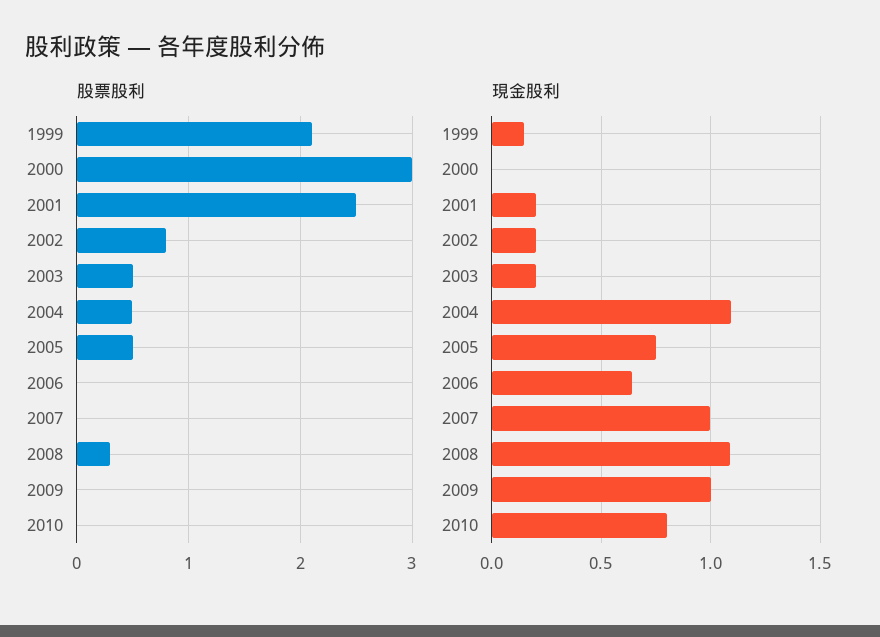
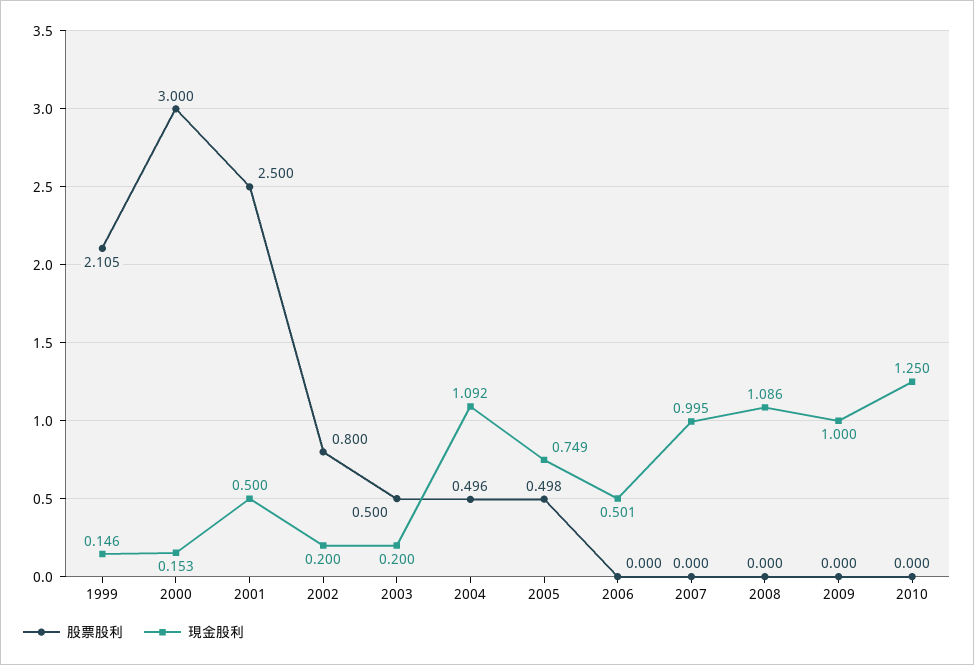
  {
    "股票股利": {
      "1999": 2.105,
      "2000": 3,
      "2001": 2.5,
      "2002": 0.8,
      "2003": 0.5,
      "2004": 0.496,
      "2005": 0.498,
      "2006": 0,
      "2007": 0,
-     "2008": 0.3,
+     "2008": 0,
      "2009": 0,
      "2010": 0
    },
    "現金股利": {
      "1999": 0.146,
-     "2000": 0,
+     "2000": 0.153,
-     "2001": 0.2,
+     "2001": 0.5,
      "2002": 0.2,
      "2003": 0.2,
      "2004": 1.092,
      "2005": 0.749,
-     "2006": 0.65,
+     "2006": 0.501,
      "2007": 0.995,
      "2008": 1.086,
      "2009": 1,
-     "2010": 0.8
+     "2010": 1.25
    }
  }

